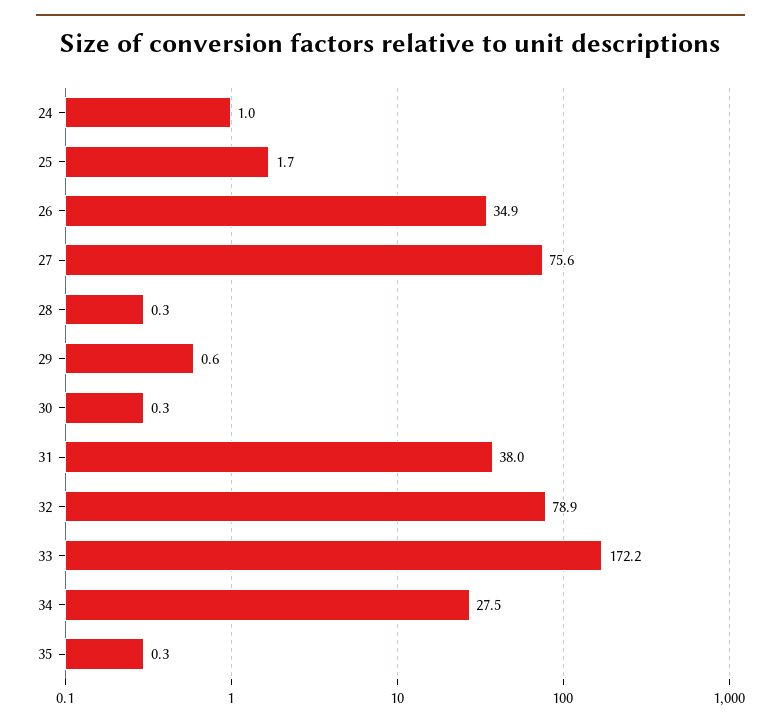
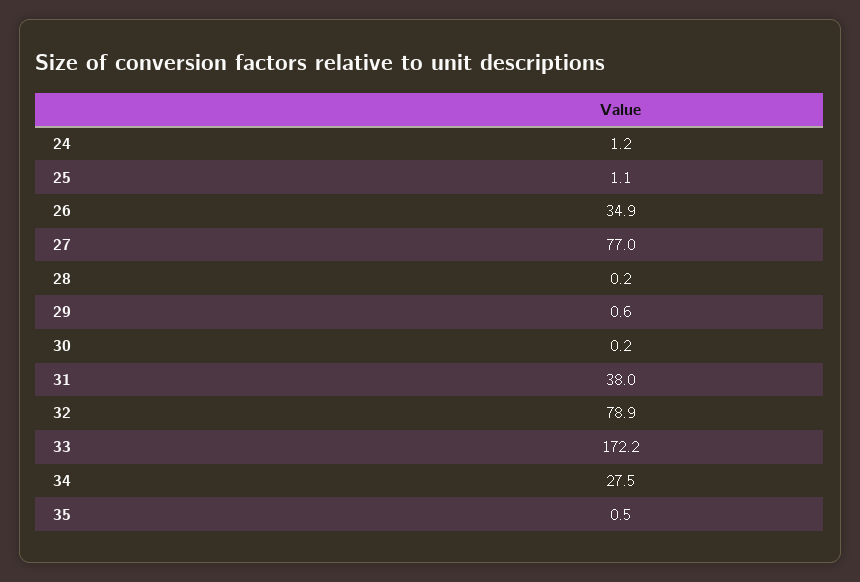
  {
-   "24": 1,
+   "24": 1.2,
-   "25": 1.7,
+   "25": 1.1,
    "26": 34.9,
-   "27": 75.6,
+   "27": 77,
-   "28": 0.3,
+   "28": 0.2,
    "29": 0.6,
-   "30": 0.3,
+   "30": 0.2,
    "31": 38,
    "32": 78.9,
    "33": 172.2,
    "34": 27.5,
-   "35": 0.3
+   "35": 0.5
  }

